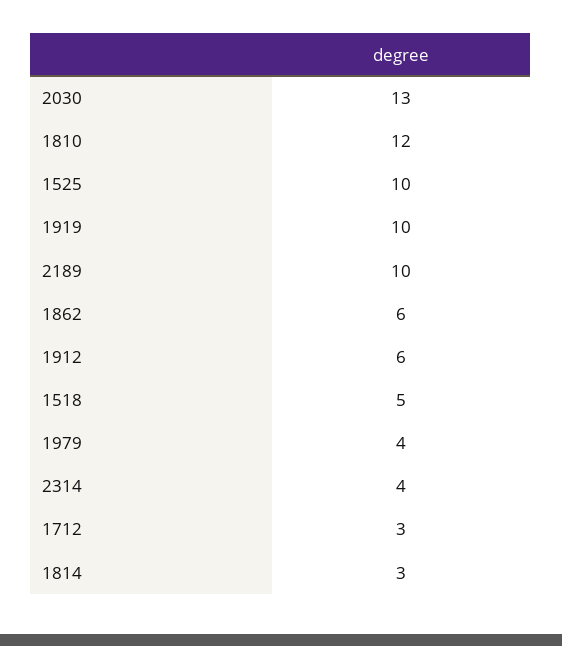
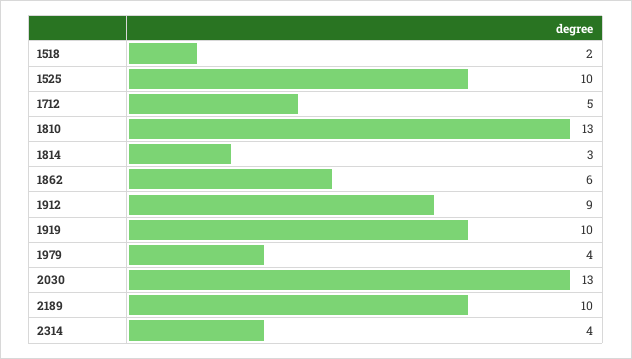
  {
    "2030": 13,
-   "1810": 12,
+   "1810": 13,
    "1525": 10,
    "1919": 10,
    "2189": 10,
    "1862": 6,
-   "1912": 6,
+   "1912": 9,
-   "1518": 5,
+   "1518": 2,
    "1979": 4,
    "2314": 4,
-   "1712": 3,
+   "1712": 5,
    "1814": 3
  }

